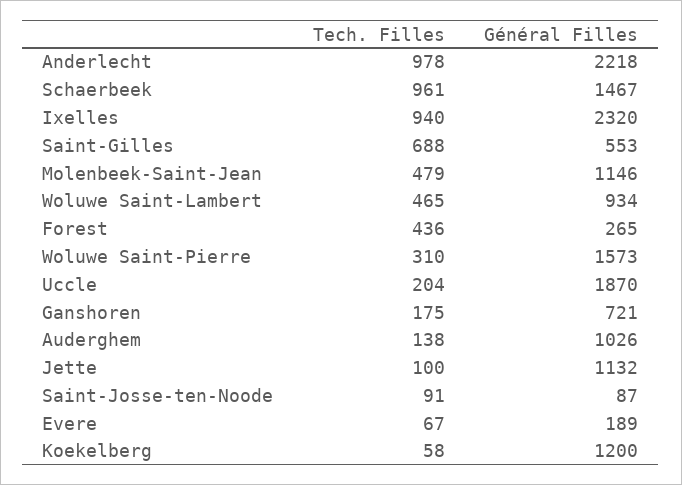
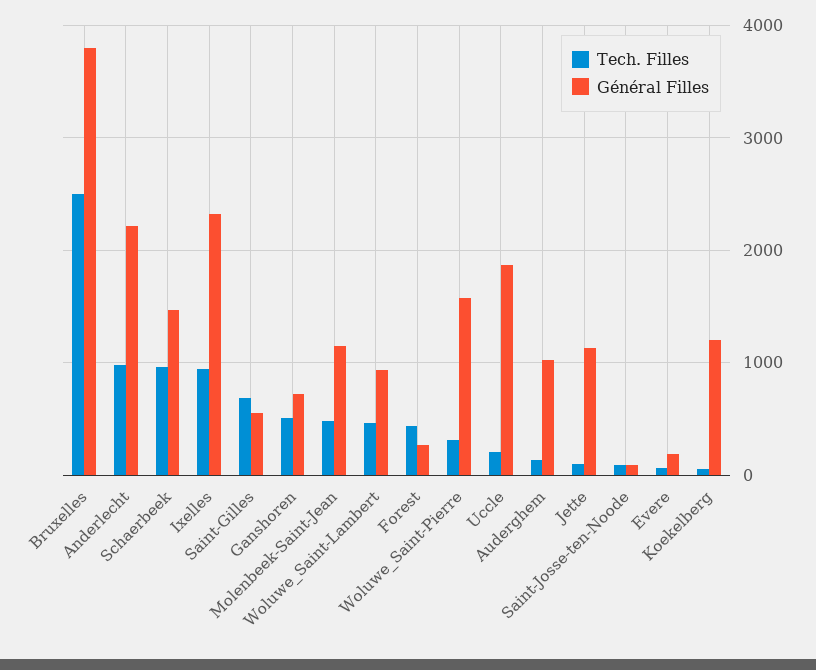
  {
    "Tech. Filles": {
      "Anderlecht": 978,
      "Schaerbeek": 961,
      "Ixelles": 940,
      "Saint-Gilles": 688,
      "Molenbeek-Saint-Jean": 479,
      "Woluwe Saint-Lambert": 465,
      "Forest": 436,
      "Woluwe Saint-Pierre": 310,
      "Uccle": 204,
-     "Ganshoren": 175,
+     "Ganshoren": 500,
      "Auderghem": 138,
      "Jette": 100,
      "Saint-Josse-ten-Noode": 91,
      "Evere": 67,
-     "Koekelberg": 58
+     "Koekelberg": 58,
+     "Bruxelles": 2500
    },
    "Général Filles": {
      "Anderlecht": 2218,
      "Schaerbeek": 1467,
      "Ixelles": 2320,
      "Saint-Gilles": 553,
      "Molenbeek-Saint-Jean": 1146,
      "Woluwe Saint-Lambert": 934,
      "Forest": 265,
      "Woluwe Saint-Pierre": 1573,
      "Uccle": 1870,
      "Ganshoren": 721,
      "Auderghem": 1026,
      "Jette": 1132,
      "Saint-Josse-ten-Noode": 87,
      "Evere": 189,
-     "Koekelberg": 1200
+     "Koekelberg": 1200,
+     "Bruxelles": 3800
    }
  }

